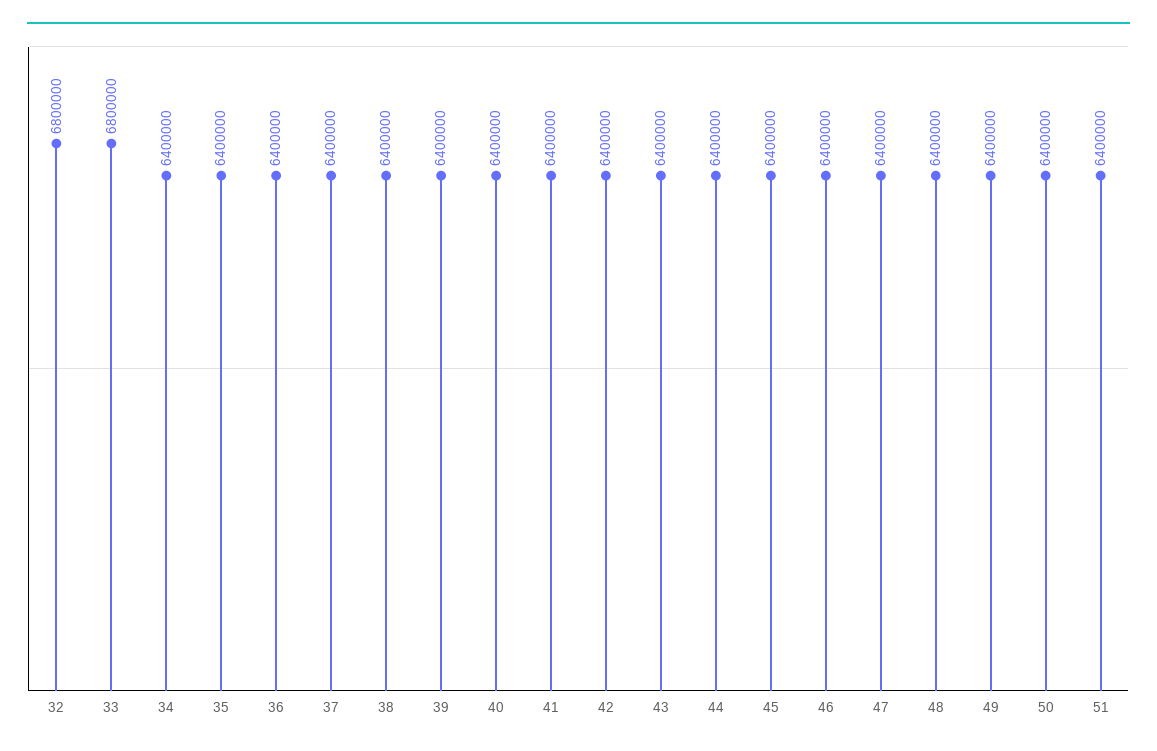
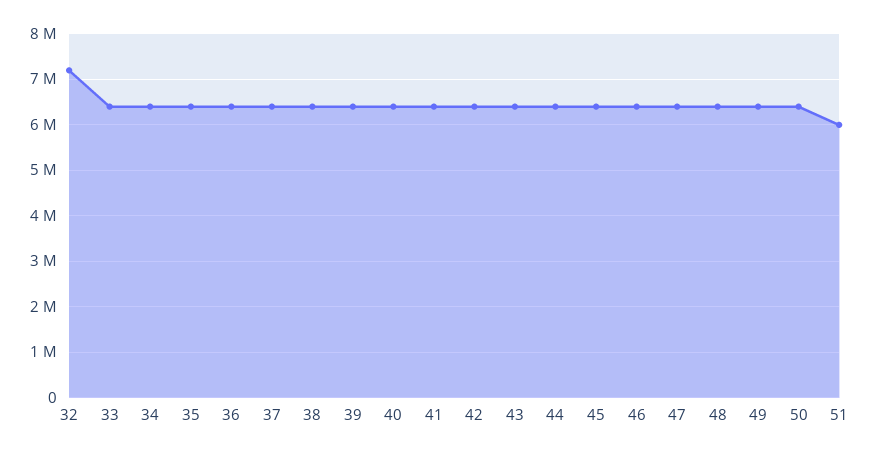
  {
-   "32": 6800000,
+   "32": 7200000,
-   "33": 6800000,
+   "33": 6400000,
    "34": 6400000,
    "35": 6400000,
    "36": 6400000,
    "37": 6400000,
    "38": 6400000,
    "39": 6400000,
    "40": 6400000,
    "41": 6400000,
    "42": 6400000,
    "43": 6400000,
    "44": 6400000,
    "45": 6400000,
    "46": 6400000,
    "47": 6400000,
    "48": 6400000,
    "49": 6400000,
    "50": 6400000,
-   "51": 6400000
+   "51": 6000000
  }

